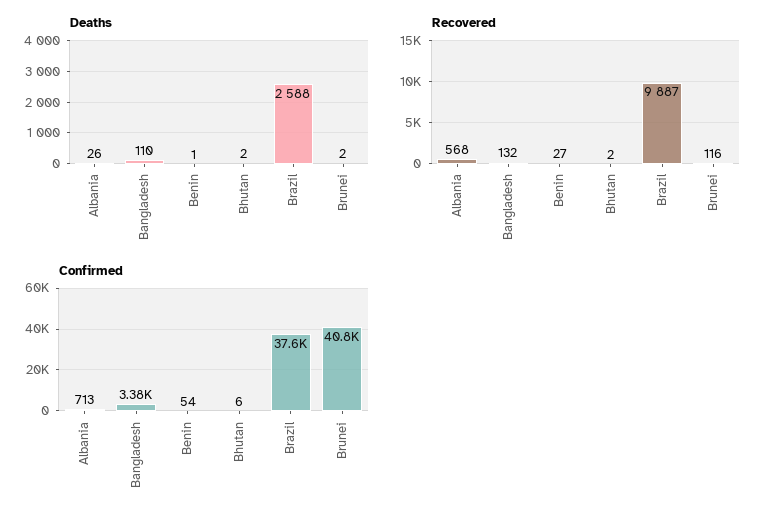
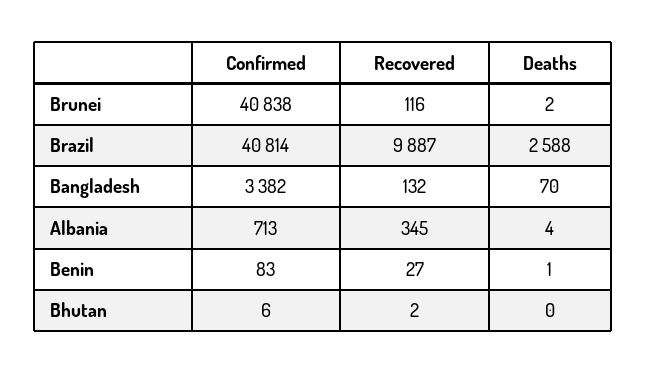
  {
    "Deaths": {
-     "Albania": 26,
+     "Albania": 4,
-     "Bangladesh": 110,
+     "Bangladesh": 70,
      "Benin": 1,
-     "Bhutan": 2,
+     "Bhutan": 0,
      "Brazil": 2588,
      "Brunei": 2
    },
    "Recovered": {
-     "Albania": 568,
+     "Albania": 345,
      "Bangladesh": 132,
      "Benin": 27,
      "Bhutan": 2,
      "Brazil": 9887,
      "Brunei": 116
    },
    "Confirmed": {
      "Albania": 713,
      "Bangladesh": 3382,
-     "Benin": 54,
+     "Benin": 83,
      "Bhutan": 6,
-     "Brazil": 37600,
+     "Brazil": 40814,
      "Brunei": 40838
    }
  }

